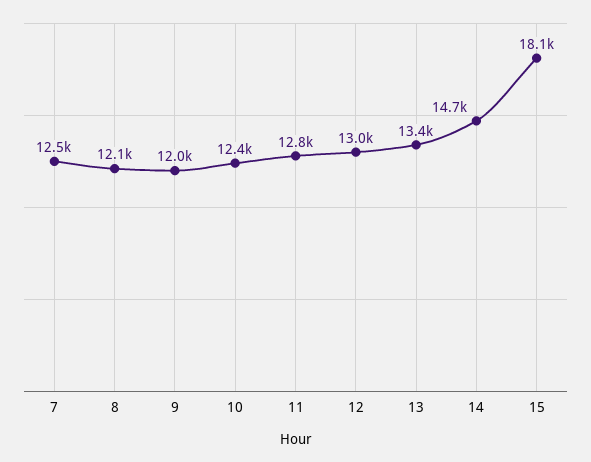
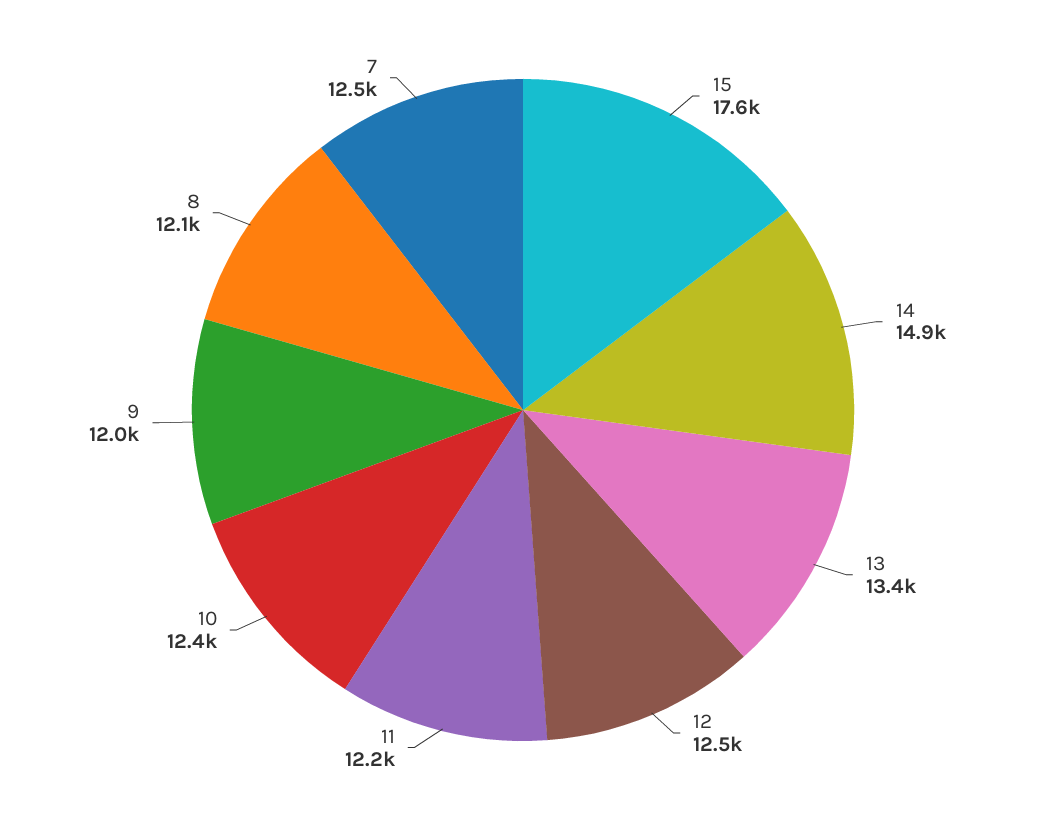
  {
    "7": 12500,
    "8": 12100,
    "9": 12000,
    "10": 12400,
-   "11": 12800,
+   "11": 12200,
-   "12": 13000,
+   "12": 12500,
    "13": 13400,
-   "14": 14700,
+   "14": 14900,
-   "15": 18100
+   "15": 17600
  }

